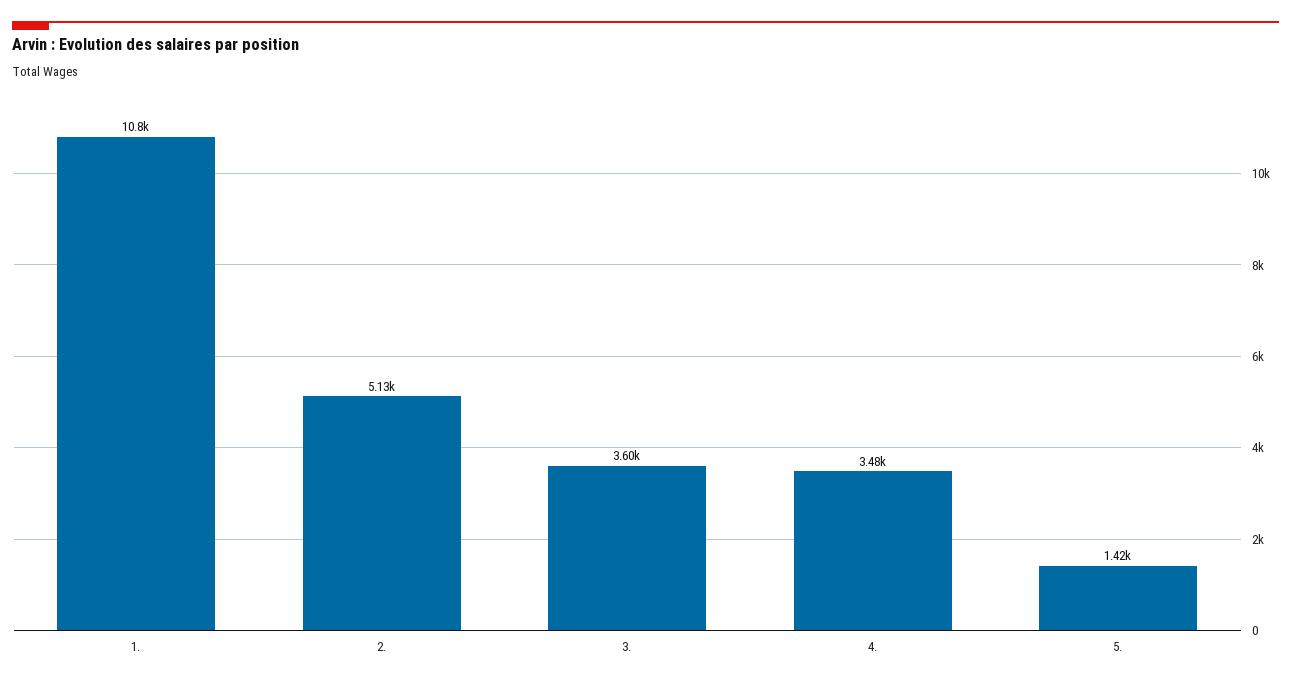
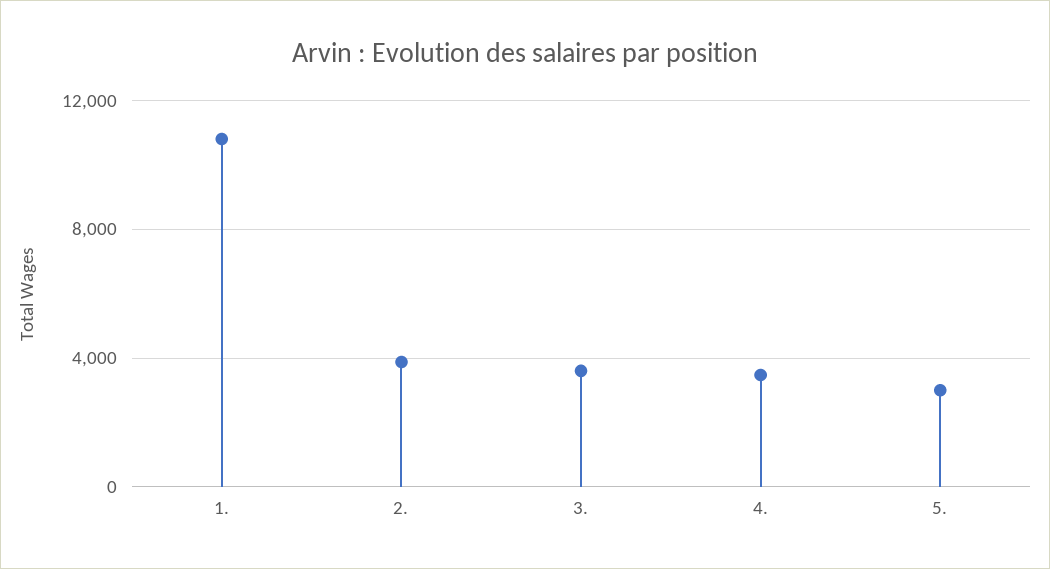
  {
    "1.": 10800,
-   "2.": 5130,
+   "2.": 4000,
    "3.": 3600,
    "4.": 3480,
-   "5.": 1420
+   "5.": 3000
  }

